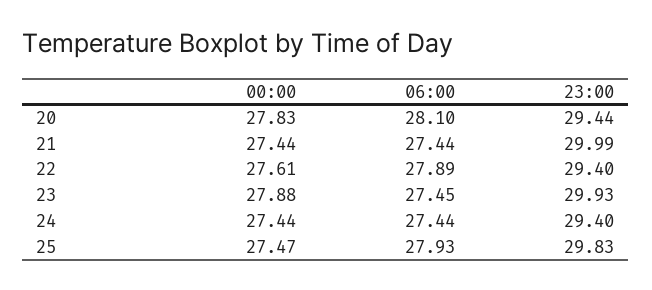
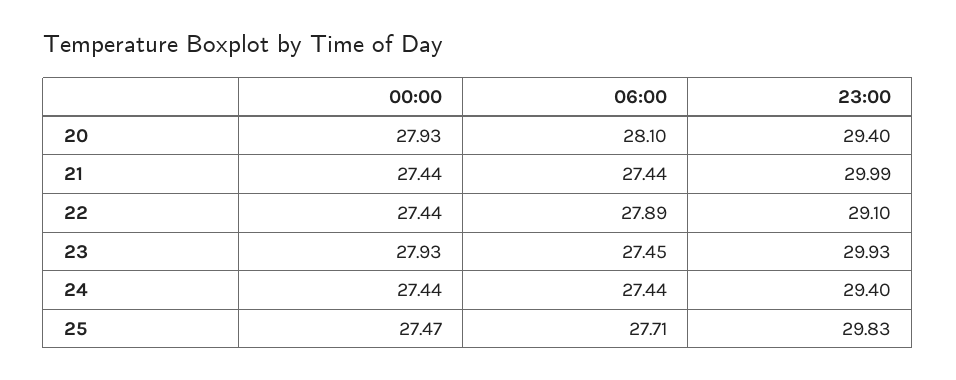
  {
    "00:00": {
-     "20": 27.83,
+     "20": 27.93,
      "21": 27.44,
-     "22": 27.61,
+     "22": 27.44,
-     "23": 27.88,
+     "23": 27.93,
      "24": 27.44,
      "25": 27.47
    },
    "06:00": {
      "20": 28.1,
      "21": 27.44,
      "22": 27.89,
      "23": 27.45,
      "24": 27.44,
-     "25": 27.93
+     "25": 27.71
    },
    "23:00": {
-     "20": 29.44,
+     "20": 29.4,
      "21": 29.99,
-     "22": 29.4,
+     "22": 29.1,
      "23": 29.93,
      "24": 29.4,
      "25": 29.83
    }
  }

